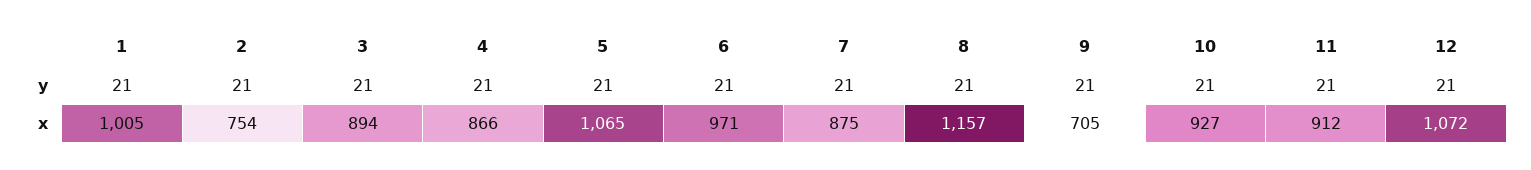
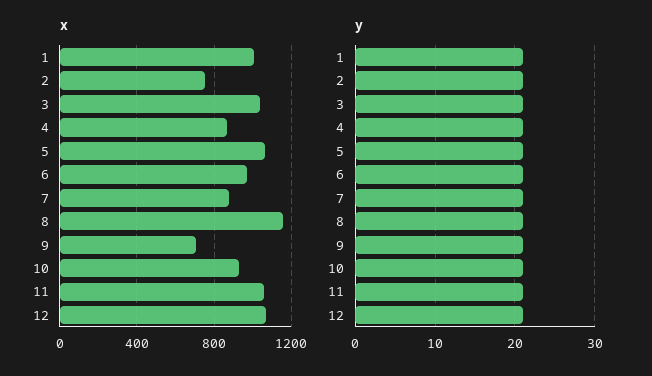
  {
    "y": {
      "1": 21,
      "2": 21,
      "3": 21,
      "4": 21,
      "5": 21,
      "6": 21,
      "7": 21,
      "8": 21,
      "9": 21,
      "10": 21,
      "11": 21,
      "12": 21
    },
    "x": {
      "1": 1005,
      "2": 754,
-     "3": 894,
+     "3": 1050,
      "4": 866,
      "5": 1065,
      "6": 971,
      "7": 875,
      "8": 1157,
      "9": 705,
      "10": 927,
-     "11": 912,
+     "11": 1050,
      "12": 1072
    }
  }

